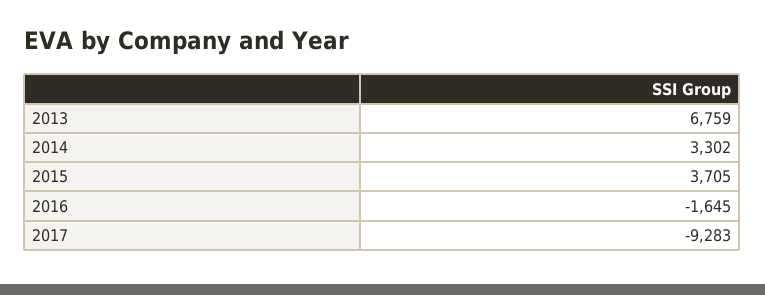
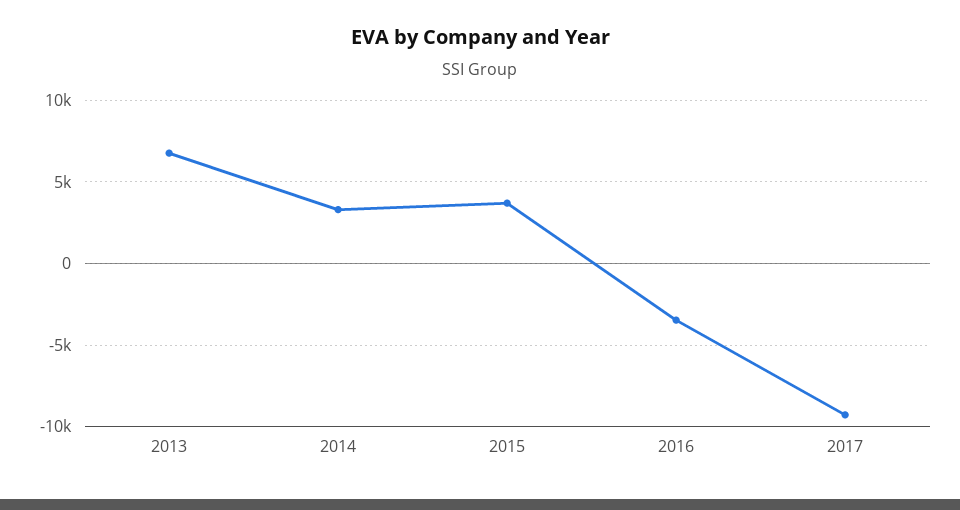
  {
    "2013": 6759,
    "2014": 3302,
    "2015": 3705,
-   "2016": -1645,
+   "2016": -3500,
    "2017": -9283
  }

